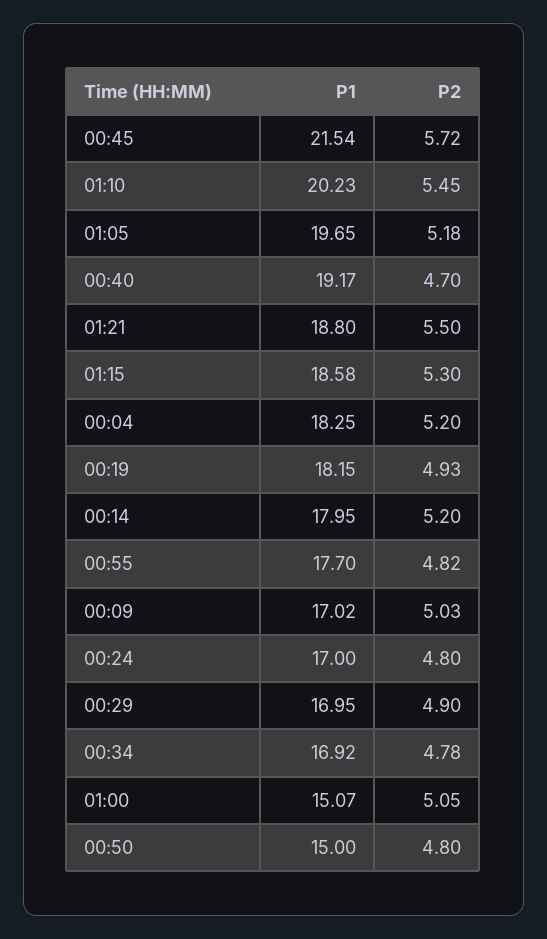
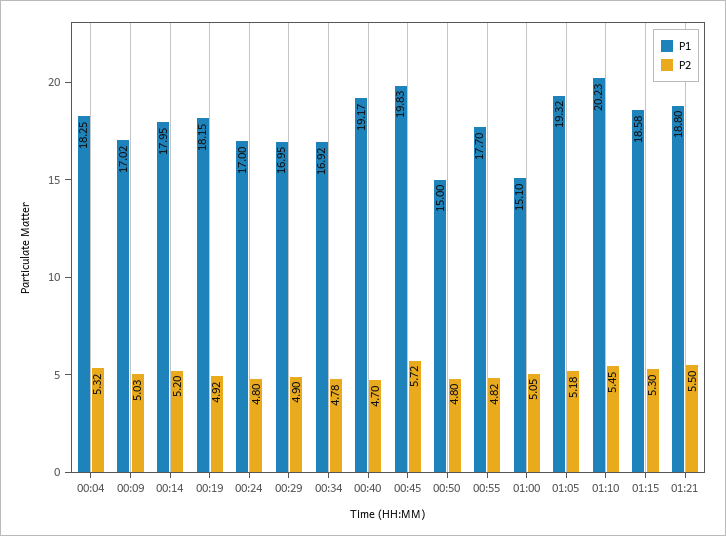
  {
    "P1": {
-     "00:45": 21.54,
+     "00:45": 19.83,
      "01:10": 20.23,
-     "01:05": 19.65,
+     "01:05": 19.32,
      "00:40": 19.17,
      "01:21": 18.8,
      "01:15": 18.58,
      "00:04": 18.25,
      "00:19": 18.15,
      "00:14": 17.95,
      "00:55": 17.7,
      "00:09": 17.02,
      "00:24": 17,
      "00:29": 16.95,
      "00:34": 16.92,
-     "01:00": 15.07,
+     "01:00": 15.1,
      "00:50": 15
    },
    "P2": {
      "00:45": 5.72,
      "01:10": 5.45,
      "01:05": 5.18,
      "00:40": 4.7,
      "01:21": 5.5,
      "01:15": 5.3,
-     "00:04": 5.2,
+     "00:04": 5.32,
-     "00:19": 4.93,
+     "00:19": 4.92,
      "00:14": 5.2,
      "00:55": 4.82,
      "00:09": 5.03,
      "00:24": 4.8,
      "00:29": 4.9,
      "00:34": 4.78,
      "01:00": 5.05,
      "00:50": 4.8
    }
  }

